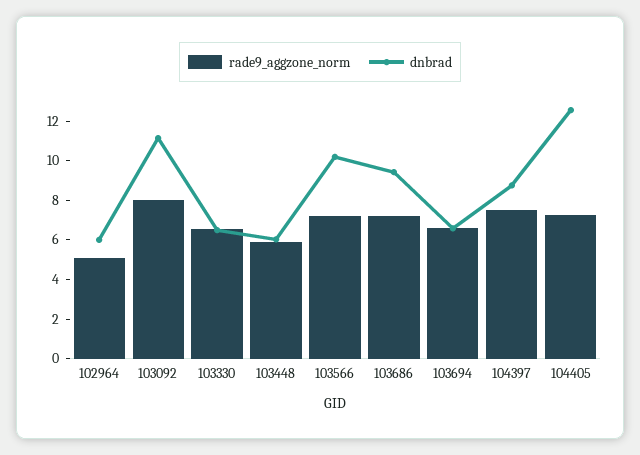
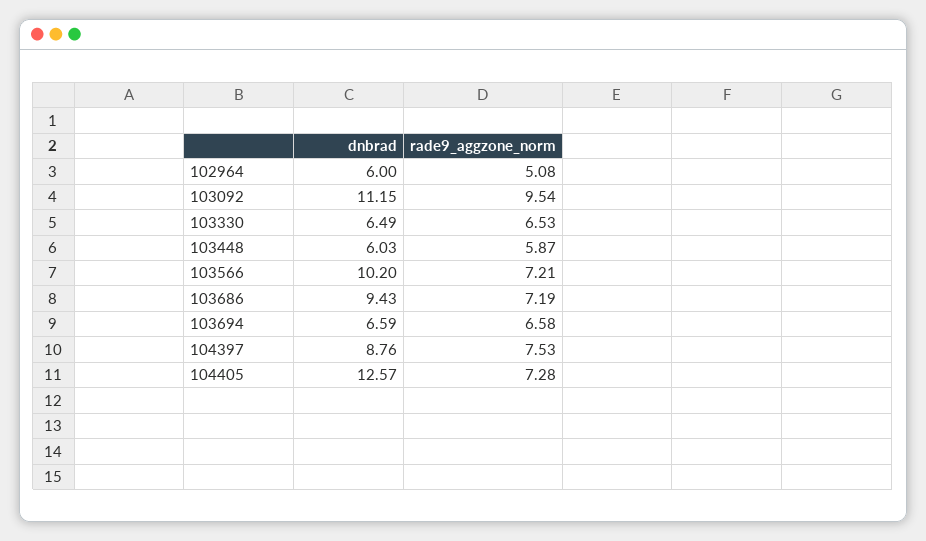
  {
    "rade9_aggzone_norm": {
      "102964": 5.08,
-     "103092": 8,
+     "103092": 9.54,
      "103330": 6.53,
      "103448": 5.87,
      "103566": 7.21,
      "103686": 7.19,
      "103694": 6.58,
      "104397": 7.53,
      "104405": 7.28
    },
    "dnbrad": {
      "102964": 6,
      "103092": 11.15,
      "103330": 6.49,
      "103448": 6.03,
      "103566": 10.2,
      "103686": 9.43,
      "103694": 6.59,
      "104397": 8.76,
      "104405": 12.57
    }
  }

